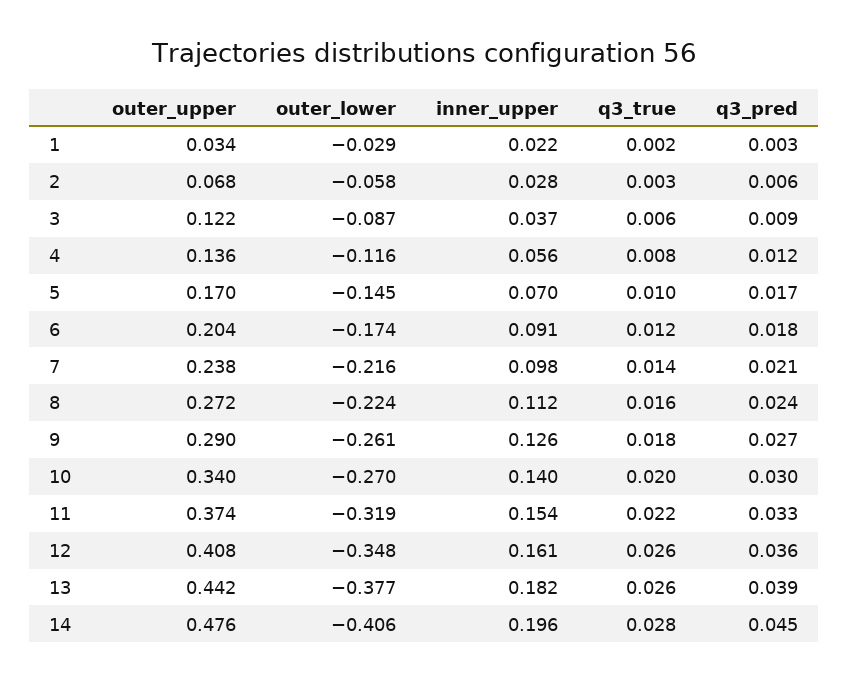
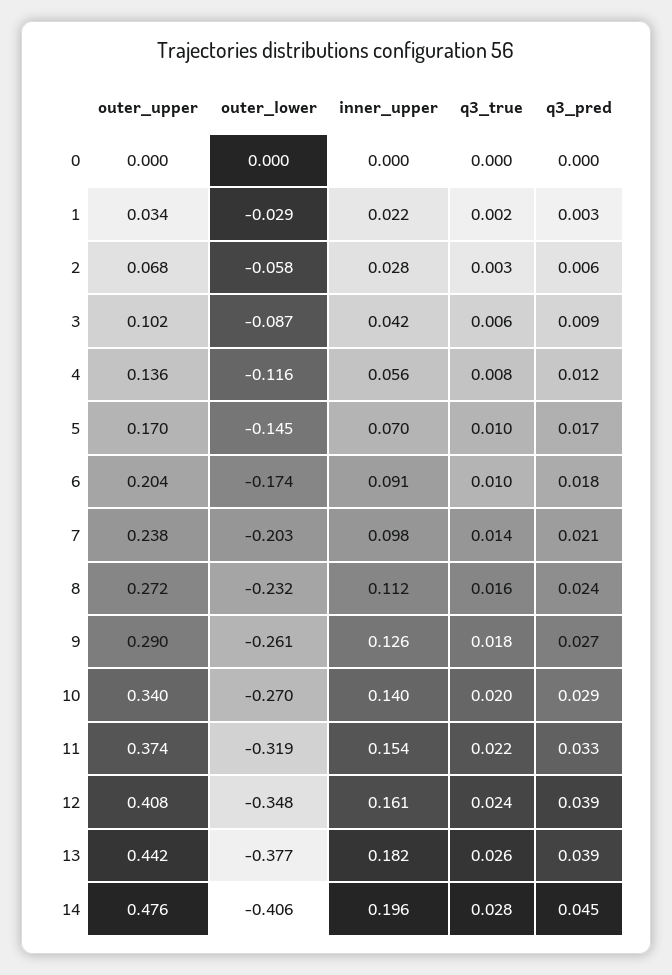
  {
    "outer_upper": {
      "1": 0.034,
      "2": 0.068,
-     "3": 0.122,
+     "3": 0.102,
      "4": 0.136,
      "5": 0.17,
      "6": 0.204,
      "7": 0.238,
      "8": 0.272,
      "9": 0.29,
      "10": 0.34,
      "11": 0.374,
      "12": 0.408,
      "13": 0.442,
-     "14": 0.476
+     "14": 0.476,
+     "0": 0
    },
    "outer_lower": {
      "1": -0.029,
      "2": -0.058,
      "3": -0.087,
      "4": -0.116,
      "5": -0.145,
      "6": -0.174,
-     "7": -0.216,
+     "7": -0.203,
-     "8": -0.224,
+     "8": -0.232,
      "9": -0.261,
      "10": -0.27,
      "11": -0.319,
      "12": -0.348,
      "13": -0.377,
-     "14": -0.406
+     "14": -0.406,
+     "0": 0
    },
    "inner_upper": {
      "1": 0.022,
      "2": 0.028,
-     "3": 0.037,
+     "3": 0.042,
      "4": 0.056,
      "5": 0.07,
      "6": 0.091,
      "7": 0.098,
      "8": 0.112,
      "9": 0.126,
      "10": 0.14,
      "11": 0.154,
      "12": 0.161,
      "13": 0.182,
-     "14": 0.196
+     "14": 0.196,
+     "0": 0
    },
    "q3_true": {
      "1": 0.002,
      "2": 0.003,
      "3": 0.006,
      "4": 0.008,
      "5": 0.01,
-     "6": 0.012,
+     "6": 0.01,
      "7": 0.014,
      "8": 0.016,
      "9": 0.018,
      "10": 0.02,
      "11": 0.022,
-     "12": 0.026,
+     "12": 0.024,
      "13": 0.026,
-     "14": 0.028
+     "14": 0.028,
+     "0": 0
    },
    "q3_pred": {
      "1": 0.003,
      "2": 0.006,
      "3": 0.009,
      "4": 0.012,
      "5": 0.017,
      "6": 0.018,
      "7": 0.021,
      "8": 0.024,
      "9": 0.027,
-     "10": 0.03,
+     "10": 0.029,
      "11": 0.033,
-     "12": 0.036,
+     "12": 0.039,
      "13": 0.039,
-     "14": 0.045
+     "14": 0.045,
+     "0": 0
    }
  }

